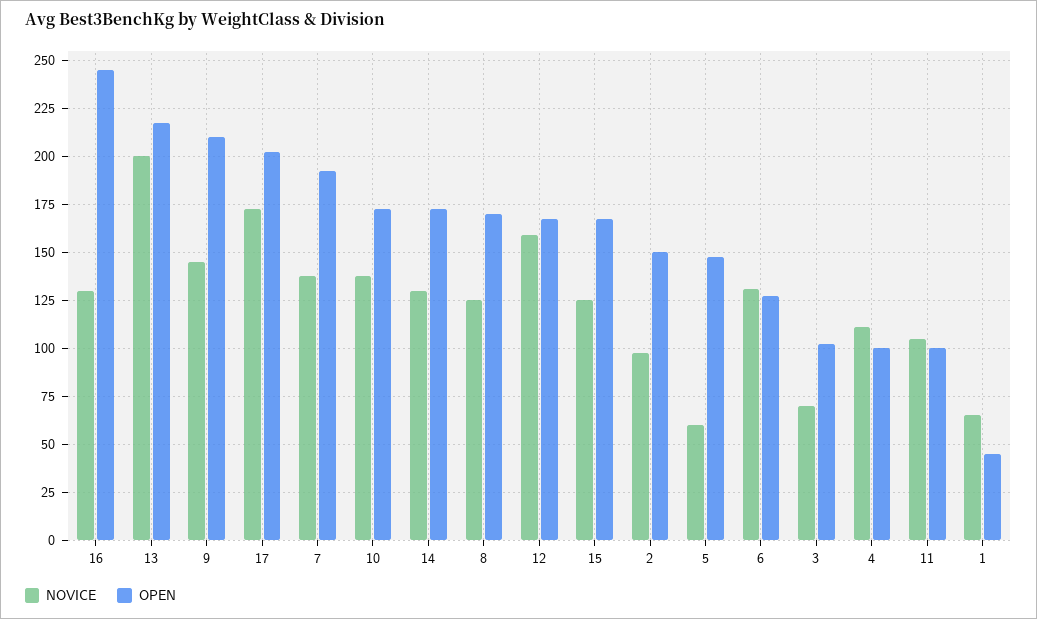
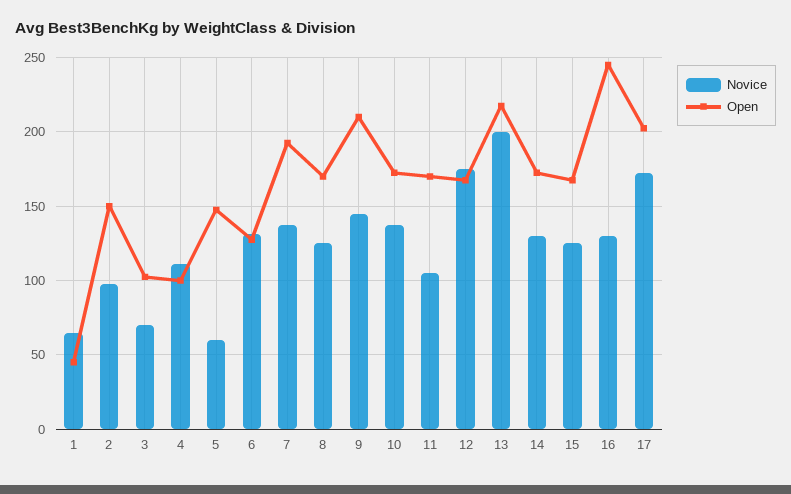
  {
    "NOVICE": {
      "16": 130,
      "13": 200,
      "9": 145,
      "17": 175,
      "7": 140,
      "10": 140,
      "14": 130,
      "8": 125,
-     "12": 160,
+     "12": 175,
      "15": 125,
      "2": 100,
      "5": 60,
      "6": 130,
      "3": 70,
      "4": 110,
      "11": 105,
      "1": 65
    },
    "OPEN": {
      "16": 245,
      "13": 220,
      "9": 210,
      "17": 205,
      "7": 195,
      "10": 175,
      "14": 175,
      "8": 170,
      "12": 170,
      "15": 170,
      "2": 150,
      "5": 150,
      "6": 130,
      "3": 105,
      "4": 100,
-     "11": 100,
+     "11": 170,
      "1": 45
    }
  }

